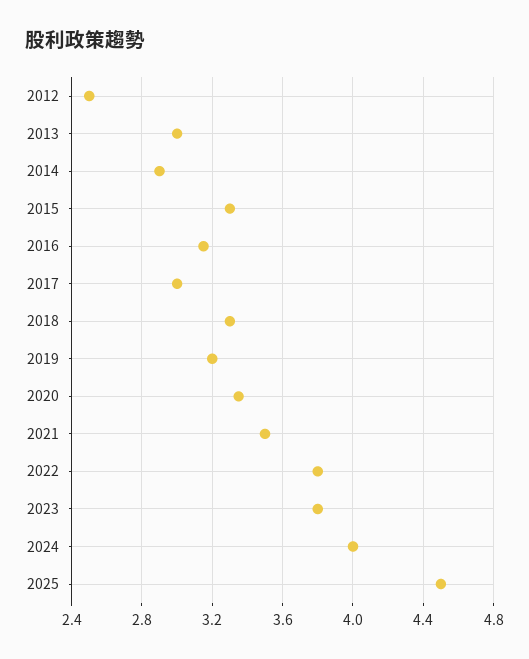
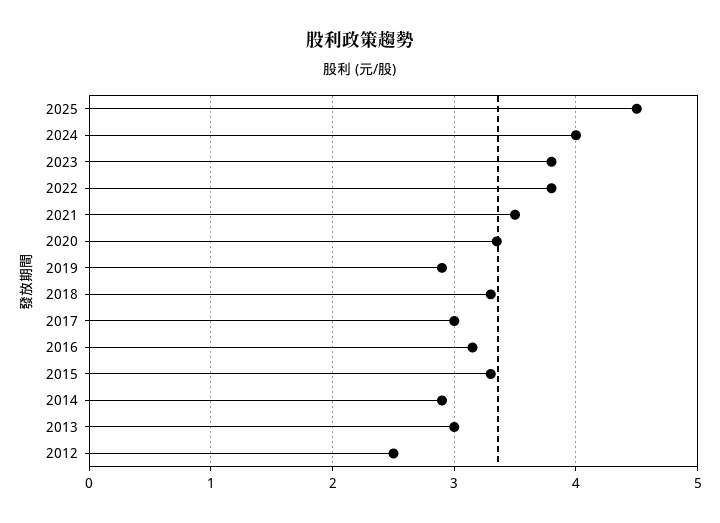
  {
    "2012": 2.5,
    "2013": 3,
    "2014": 2.9,
    "2015": 3.3,
    "2016": 3.15,
    "2017": 3,
    "2018": 3.3,
-   "2019": 3.2,
+   "2019": 2.9,
    "2020": 3.35,
    "2021": 3.5,
    "2022": 3.8,
    "2023": 3.8,
    "2024": 4,
    "2025": 4.5
  }

